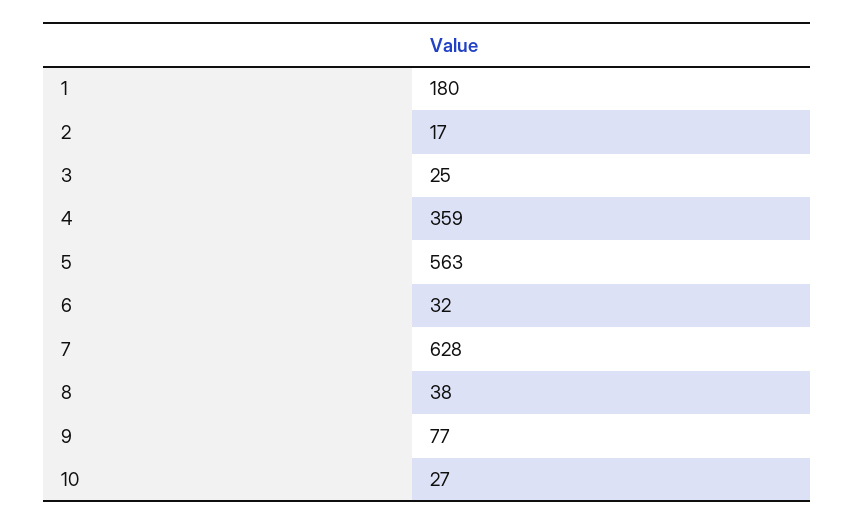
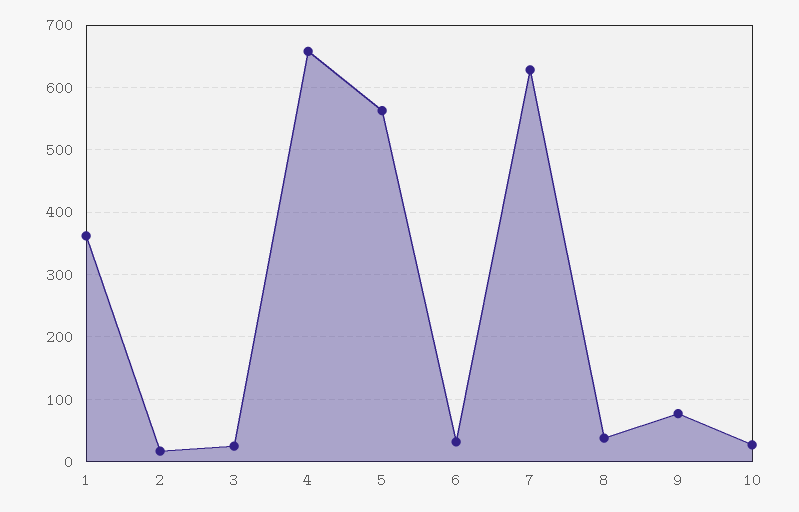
  {
-   "1": 180,
+   "1": 360,
    "2": 17,
    "3": 25,
-   "4": 359,
+   "4": 660,
    "5": 563,
    "6": 32,
    "7": 628,
    "8": 38,
    "9": 77,
    "10": 27
  }

